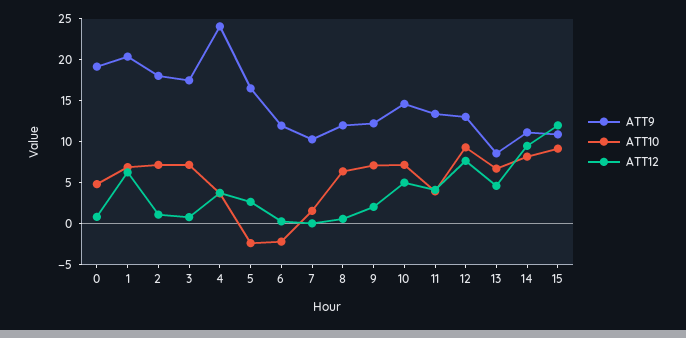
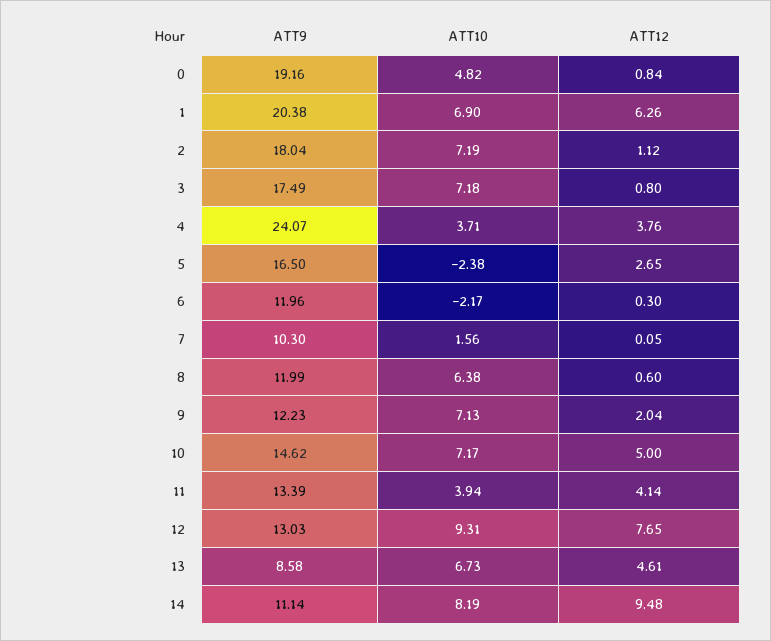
  {
    "ATT9": {
      "0": 19.16,
      "1": 20.38,
      "2": 18.04,
      "3": 17.49,
      "4": 24.07,
      "5": 16.5,
      "6": 11.96,
      "7": 10.3,
      "8": 11.99,
      "9": 12.23,
      "10": 14.62,
      "11": 13.39,
      "12": 13.03,
      "13": 8.58,
-     "14": 11.14,
+     "14": 11.14
-     "15": 11
    },
    "ATT10": {
      "0": 4.82,
      "1": 6.9,
      "2": 7.19,
      "3": 7.18,
      "4": 3.71,
      "5": -2.38,
      "6": -2.17,
      "7": 1.56,
      "8": 6.38,
      "9": 7.13,
      "10": 7.17,
      "11": 3.94,
      "12": 9.31,
      "13": 6.73,
-     "14": 8.19,
+     "14": 8.19
-     "15": 9
    },
    "ATT12": {
      "0": 0.84,
      "1": 6.26,
      "2": 1.12,
      "3": 0.8,
      "4": 3.76,
      "5": 2.65,
      "6": 0.3,
      "7": 0.05,
      "8": 0.6,
      "9": 2.04,
      "10": 5,
      "11": 4.14,
      "12": 7.65,
      "13": 4.61,
-     "14": 9.48,
+     "14": 9.48
-     "15": 12
    }
  }

